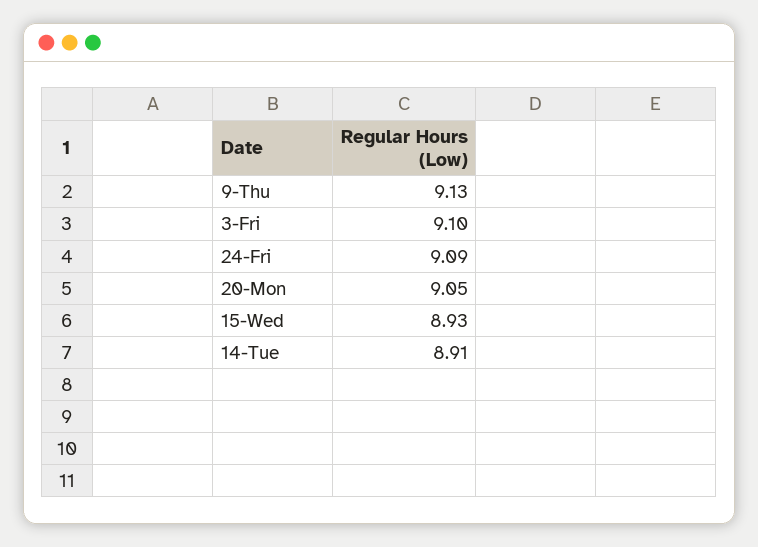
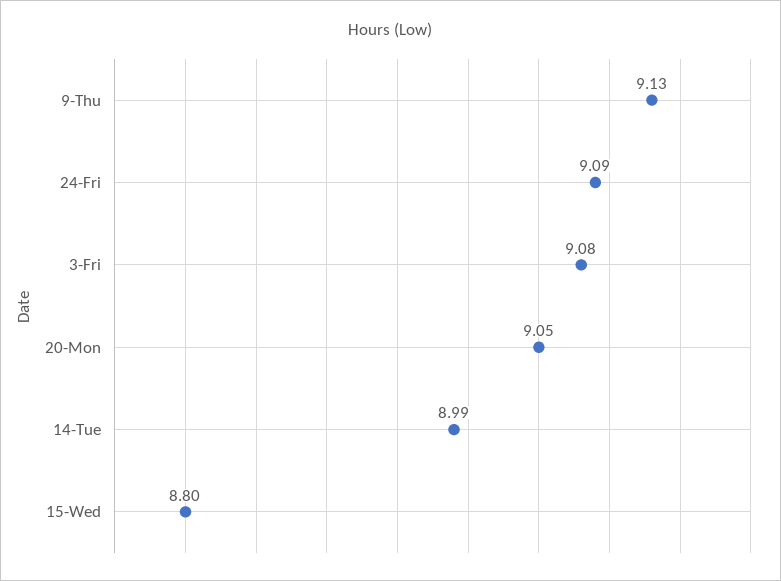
  {
    "9-Thu": 9.13,
-   "3-Fri": 9.1,
+   "3-Fri": 9.08,
    "24-Fri": 9.09,
    "20-Mon": 9.05,
-   "15-Wed": 8.93,
+   "15-Wed": 8.8,
-   "14-Tue": 8.91
+   "14-Tue": 8.99
  }

